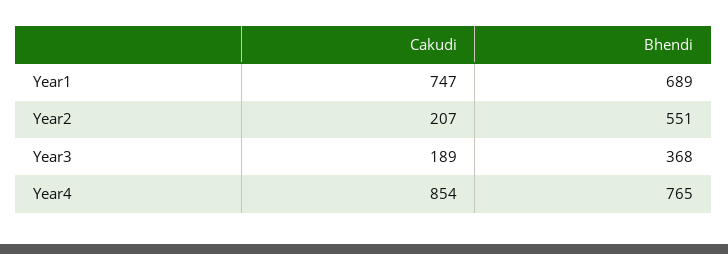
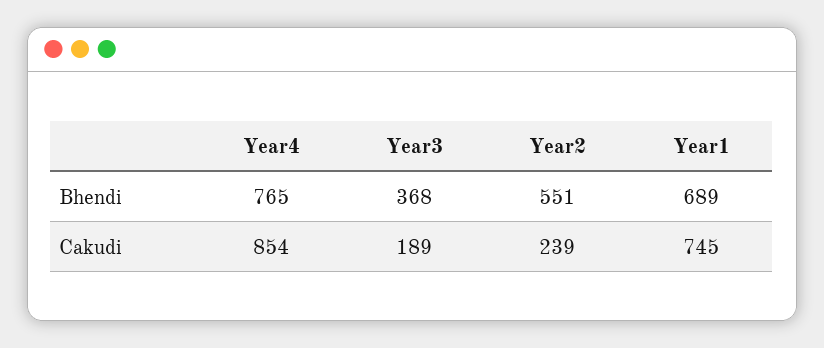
  {
    "Cakudi": {
-     "Year1": 747,
+     "Year1": 745,
-     "Year2": 207,
+     "Year2": 239,
      "Year3": 189,
      "Year4": 854
    },
    "Bhendi": {
      "Year1": 689,
      "Year2": 551,
      "Year3": 368,
      "Year4": 765
    }
  }

